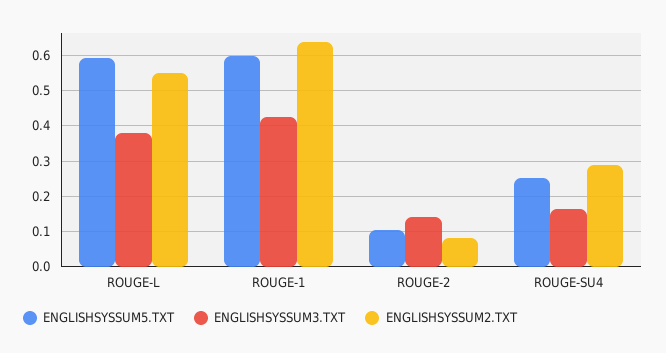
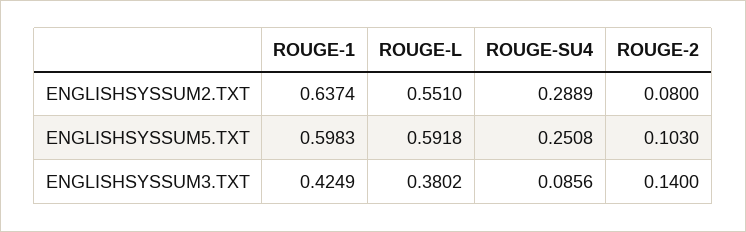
  {
    "ENGLISHSYSSUM5.TXT": {
      "ROUGE-L": 0.5918,
      "ROUGE-1": 0.5983,
      "ROUGE-2": 0.103,
      "ROUGE-SU4": 0.2508
    },
    "ENGLISHSYSSUM3.TXT": {
      "ROUGE-L": 0.3802,
      "ROUGE-1": 0.4249,
      "ROUGE-2": 0.14,
-     "ROUGE-SU4": 0.16
+     "ROUGE-SU4": 0.0856
    },
    "ENGLISHSYSSUM2.TXT": {
      "ROUGE-L": 0.551,
      "ROUGE-1": 0.6374,
      "ROUGE-2": 0.08,
      "ROUGE-SU4": 0.2889
    }
  }

